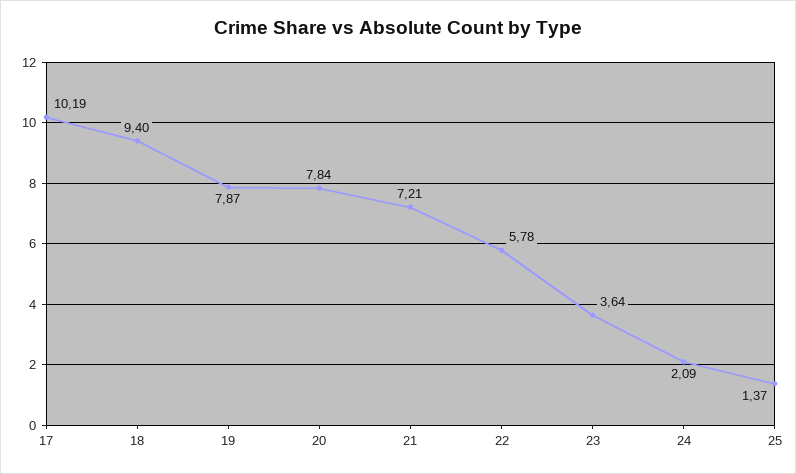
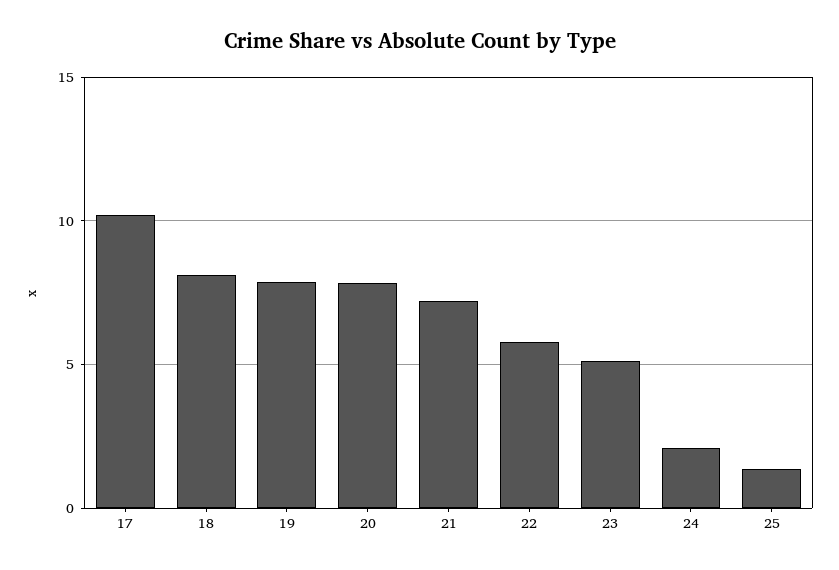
  {
    "17": 10.19,
-   "18": 9.4,
+   "18": 8,
    "19": 7.87,
    "20": 7.84,
    "21": 7.21,
    "22": 5.78,
-   "23": 3.64,
+   "23": 5,
    "24": 2.09,
    "25": 1.37
  }

